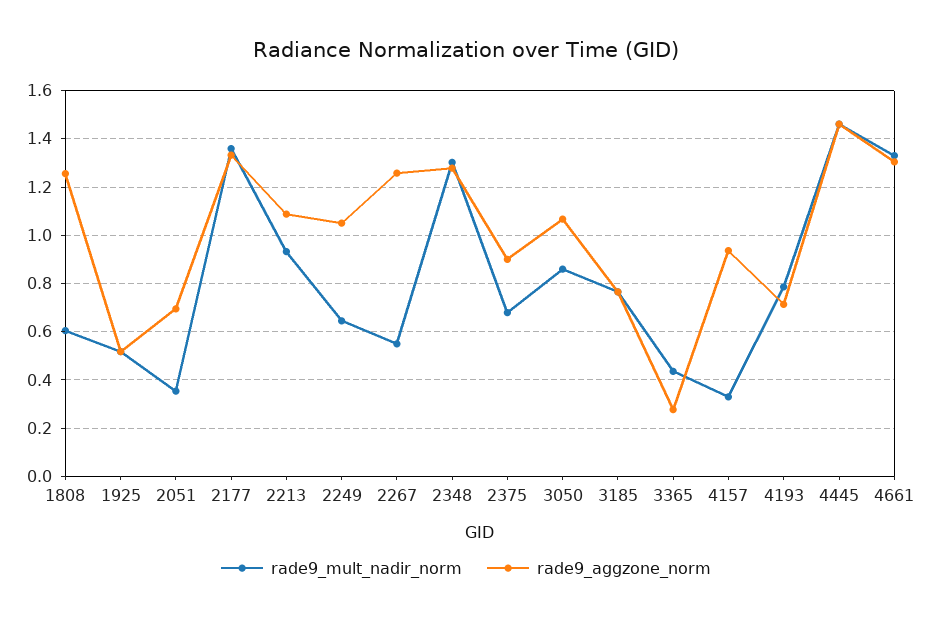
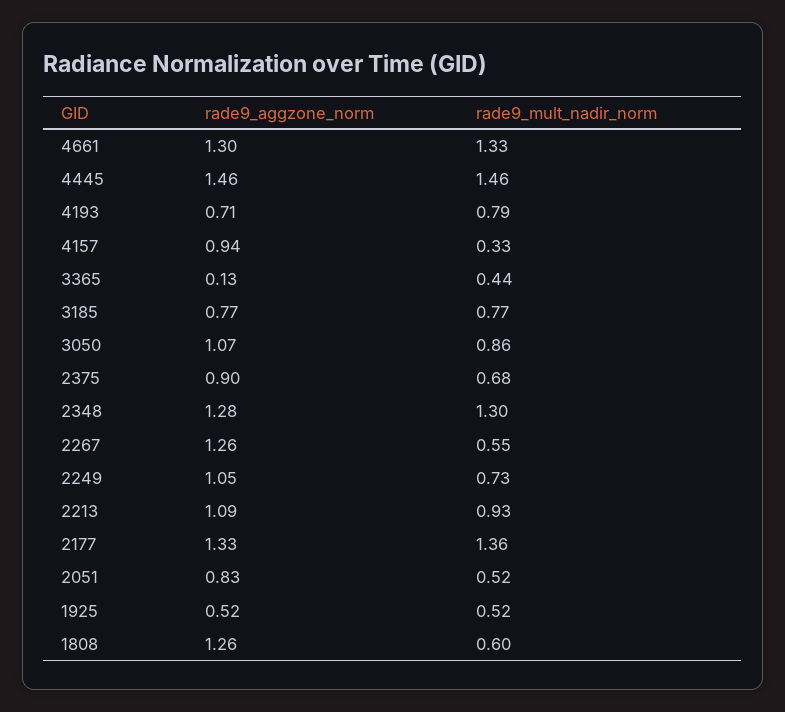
  {
    "rade9_mult_nadir_norm": {
      "1808": 0.6,
      "1925": 0.52,
-     "2051": 0.35,
+     "2051": 0.52,
      "2177": 1.36,
      "2213": 0.93,
-     "2249": 0.65,
+     "2249": 0.73,
      "2267": 0.55,
      "2348": 1.3,
      "2375": 0.68,
      "3050": 0.86,
      "3185": 0.77,
      "3365": 0.44,
      "4157": 0.33,
      "4193": 0.79,
      "4445": 1.46,
      "4661": 1.33
    },
    "rade9_aggzone_norm": {
      "1808": 1.26,
      "1925": 0.52,
-     "2051": 0.7,
+     "2051": 0.83,
      "2177": 1.33,
      "2213": 1.09,
      "2249": 1.05,
      "2267": 1.26,
      "2348": 1.28,
      "2375": 0.9,
      "3050": 1.07,
      "3185": 0.77,
-     "3365": 0.275,
+     "3365": 0.13,
      "4157": 0.94,
      "4193": 0.71,
      "4445": 1.46,
      "4661": 1.3
    }
  }

